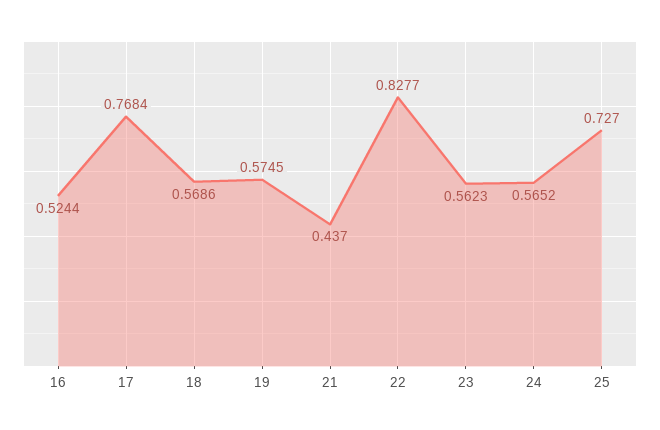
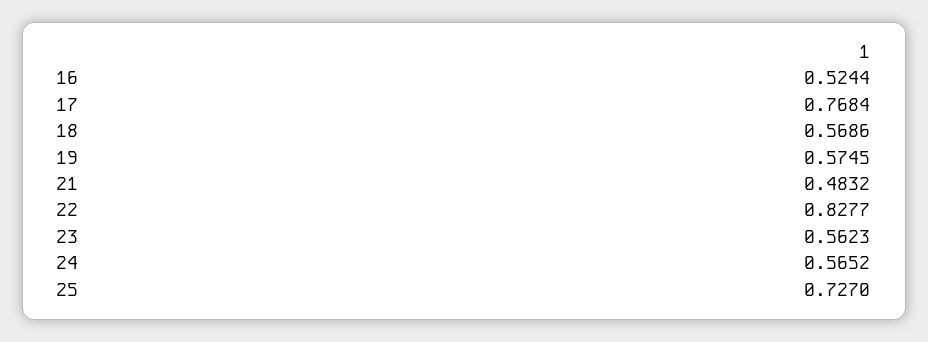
  {
    "16": 0.5244,
    "17": 0.7684,
    "18": 0.5686,
    "19": 0.5745,
-   "21": 0.437,
+   "21": 0.4832,
    "22": 0.8277,
    "23": 0.5623,
    "24": 0.5652,
    "25": 0.727
  }

